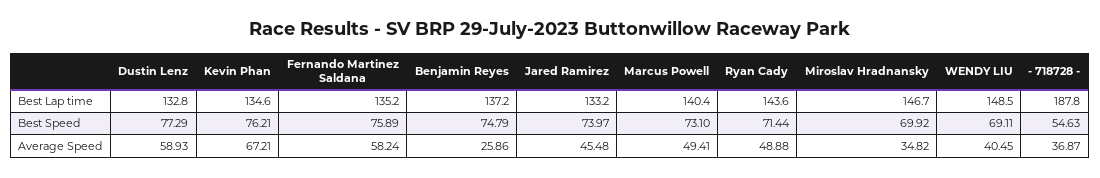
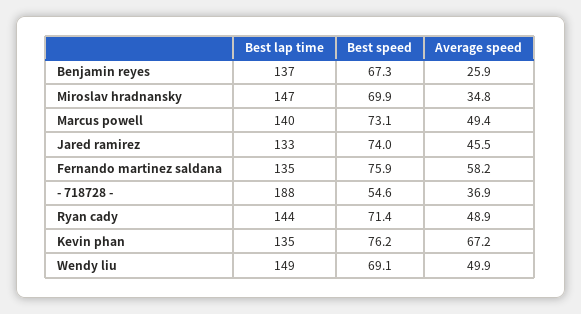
  {
-   "Dustin Lenz": {
-     "Best Lap time": 132.8,
-     "Best Speed": 77.29,
-     "Average Speed": 58.93
-   },
    "Kevin Phan": {
      "Best Lap time": 134.6,
      "Best Speed": 76.21,
      "Average Speed": 67.21
    },
    "Fernando Martinez Saldana": {
      "Best Lap time": 135.2,
      "Best Speed": 75.89,
      "Average Speed": 58.24
    },
    "Benjamin Reyes": {
      "Best Lap time": 137.2,
-     "Best Speed": 74.79,
+     "Best Speed": 67.3,
      "Average Speed": 25.86
    },
    "Jared Ramirez": {
      "Best Lap time": 133.2,
      "Best Speed": 73.97,
      "Average Speed": 45.48
    },
    "Marcus Powell": {
      "Best Lap time": 140.4,
      "Best Speed": 73.1,
      "Average Speed": 49.41
    },
    "Ryan Cady": {
      "Best Lap time": 143.6,
      "Best Speed": 71.44,
      "Average Speed": 48.88
    },
    "Miroslav Hradnansky": {
      "Best Lap time": 146.7,
      "Best Speed": 69.92,
      "Average Speed": 34.82
    },
    "WENDY LIU": {
      "Best Lap time": 148.5,
      "Best Speed": 69.11,
-     "Average Speed": 40.45
+     "Average Speed": 49.9
    },
    "- 718728 -": {
      "Best Lap time": 187.8,
      "Best Speed": 54.63,
      "Average Speed": 36.87
    }
  }

